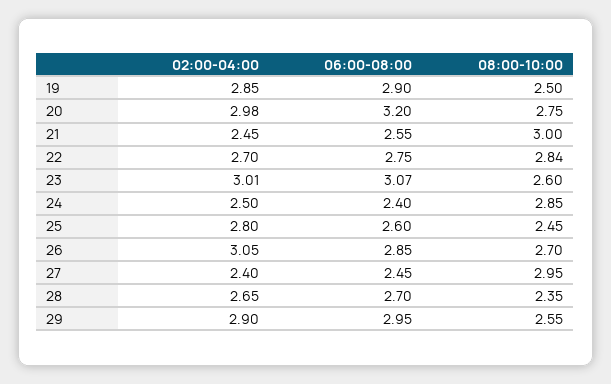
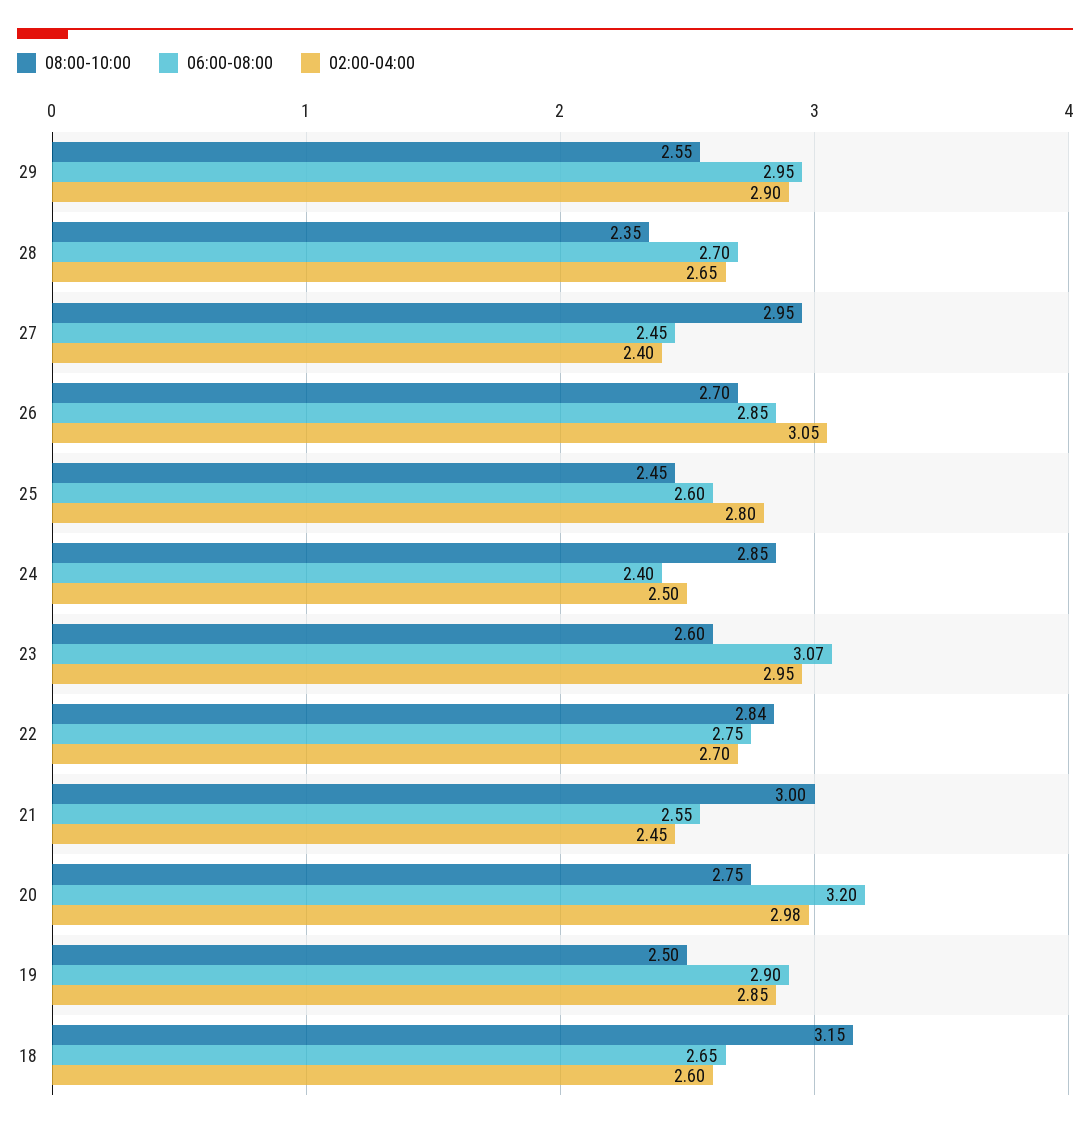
  {
    "02:00-04:00": {
      "19": 2.85,
      "20": 2.98,
      "21": 2.45,
      "22": 2.7,
-     "23": 3.01,
+     "23": 2.95,
      "24": 2.5,
      "25": 2.8,
      "26": 3.05,
      "27": 2.4,
      "28": 2.65,
-     "29": 2.9
+     "29": 2.9,
+     "18": 2.6
    },
    "06:00-08:00": {
      "19": 2.9,
      "20": 3.2,
      "21": 2.55,
      "22": 2.75,
      "23": 3.07,
      "24": 2.4,
      "25": 2.6,
      "26": 2.85,
      "27": 2.45,
      "28": 2.7,
-     "29": 2.95
+     "29": 2.95,
+     "18": 2.65
    },
    "08:00-10:00": {
      "19": 2.5,
      "20": 2.75,
      "21": 3,
      "22": 2.84,
      "23": 2.6,
      "24": 2.85,
      "25": 2.45,
      "26": 2.7,
      "27": 2.95,
      "28": 2.35,
-     "29": 2.55
+     "29": 2.55,
+     "18": 3.15
    }
  }

